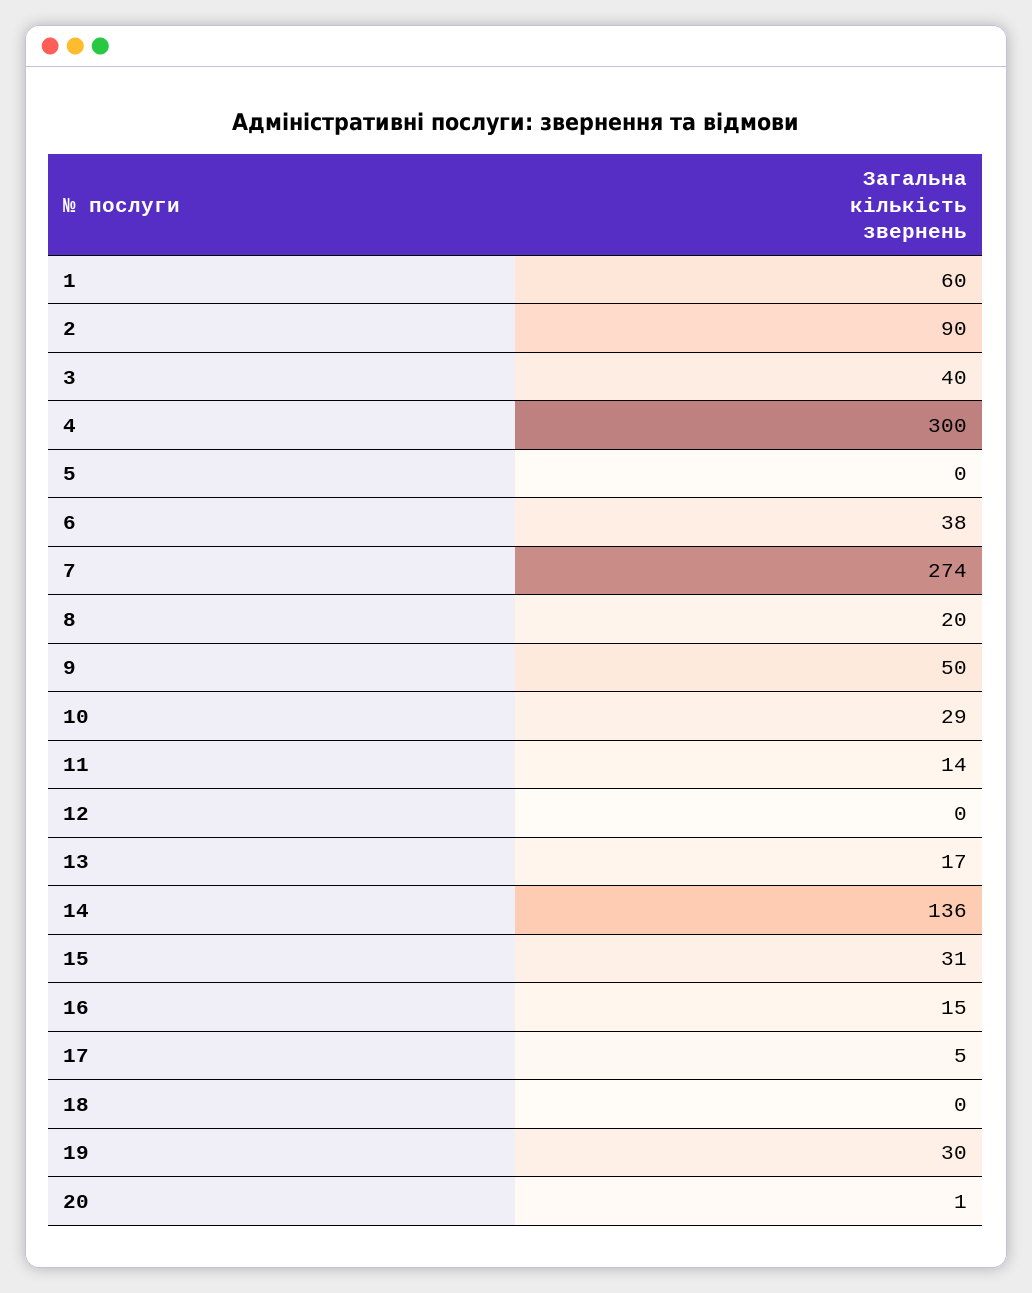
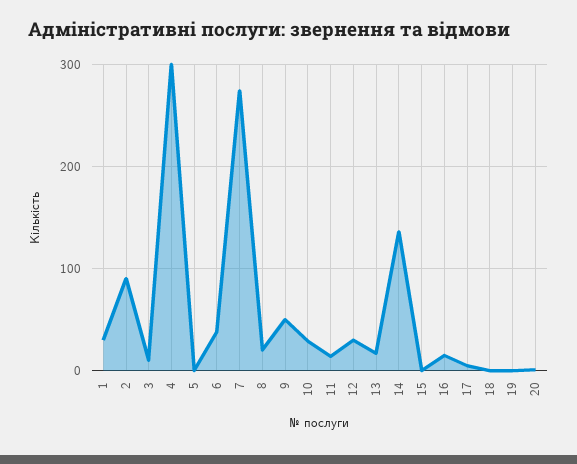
  {
-   "1": 60,
+   "1": 30,
    "2": 90,
-   "3": 40,
+   "3": 10,
    "4": 300,
    "5": 0,
    "6": 38,
    "7": 274,
    "8": 20,
    "9": 50,
    "10": 29,
    "11": 14,
-   "12": 0,
+   "12": 30,
    "13": 17,
    "14": 136,
-   "15": 31,
+   "15": 0,
    "16": 15,
    "17": 5,
    "18": 0,
-   "19": 30,
+   "19": 0,
    "20": 1
  }

